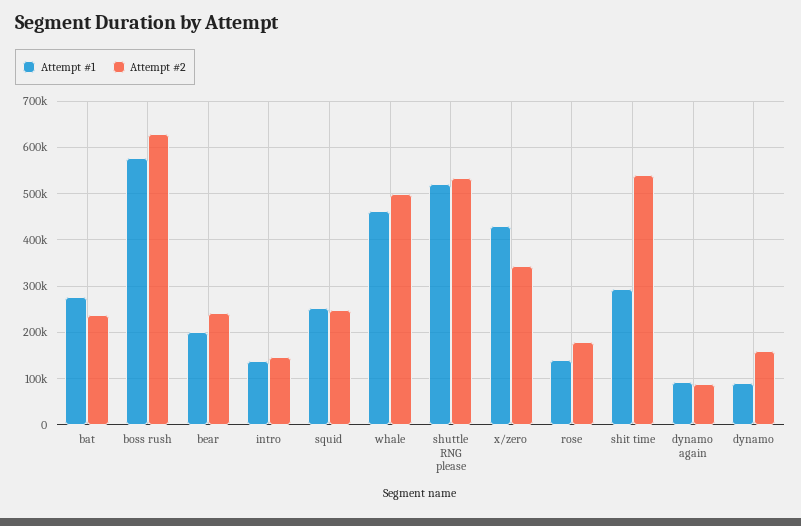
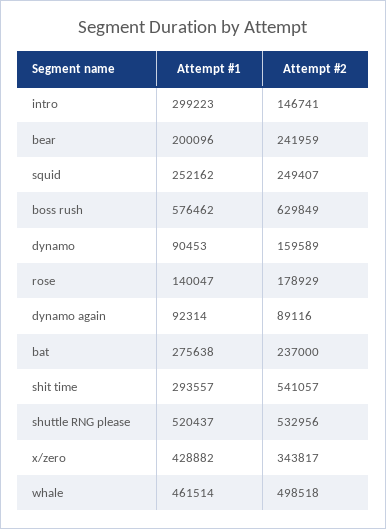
  {
    "Attempt #1": {
      "bat": 275638,
      "boss rush": 576462,
      "bear": 200096,
-     "intro": 140000,
+     "intro": 299223,
      "squid": 252162,
      "whale": 461514,
      "shuttle RNG please": 520437,
      "x/zero": 428882,
      "rose": 140047,
      "shit time": 293557,
      "dynamo again": 92314,
      "dynamo": 90453
    },
    "Attempt #2": {
      "bat": 237000,
      "boss rush": 629849,
      "bear": 241959,
      "intro": 146741,
      "squid": 249407,
      "whale": 498518,
      "shuttle RNG please": 532956,
      "x/zero": 343817,
      "rose": 178929,
      "shit time": 541057,
      "dynamo again": 89116,
      "dynamo": 159589
    }
  }

